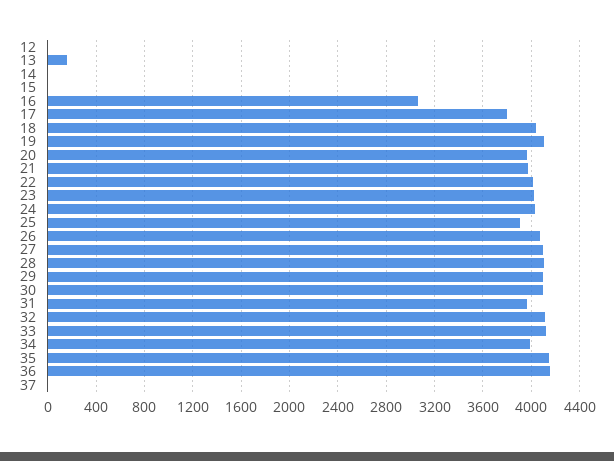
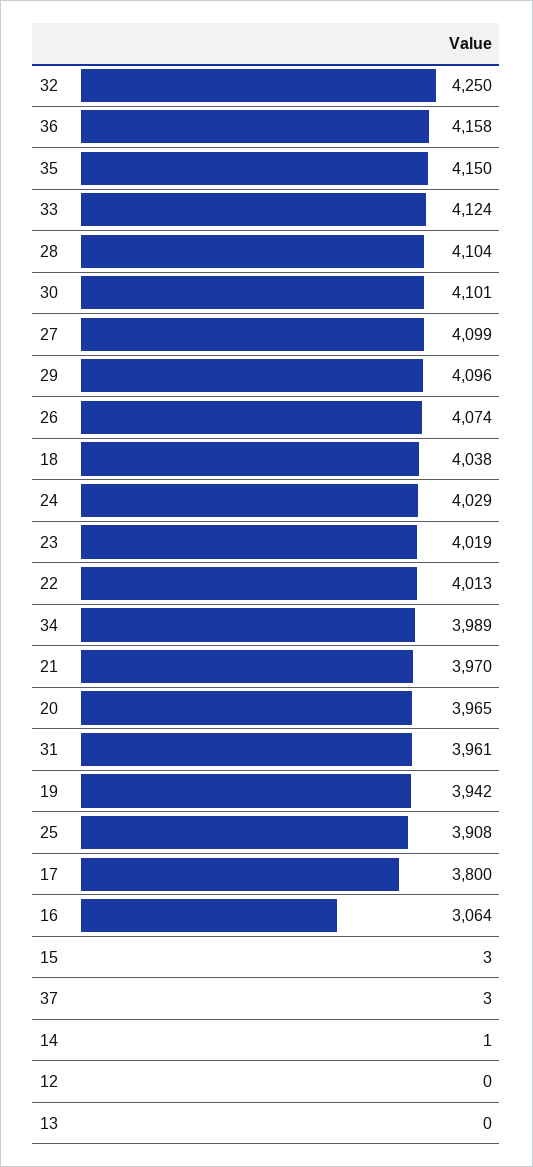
  {
    "12": 0,
-   "13": 150,
+   "13": 0,
    "14": 1,
    "15": 3,
    "16": 3064,
    "17": 3800,
    "18": 4038,
-   "19": 4100,
+   "19": 3942,
    "20": 3965,
    "21": 3970,
    "22": 4013,
    "23": 4019,
    "24": 4029,
    "25": 3908,
    "26": 4074,
    "27": 4099,
    "28": 4104,
    "29": 4096,
    "30": 4101,
    "31": 3961,
-   "32": 4100,
+   "32": 4250,
    "33": 4124,
    "34": 3989,
    "35": 4150,
    "36": 4158,
    "37": 3
  }

